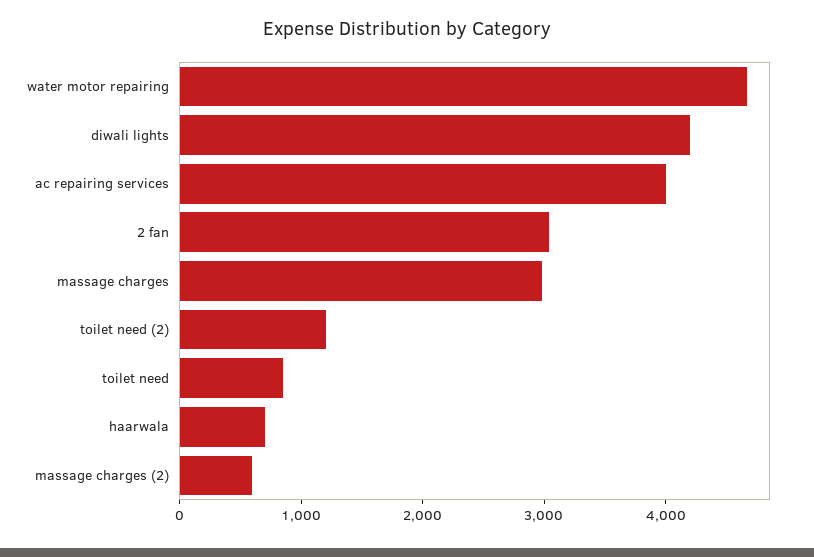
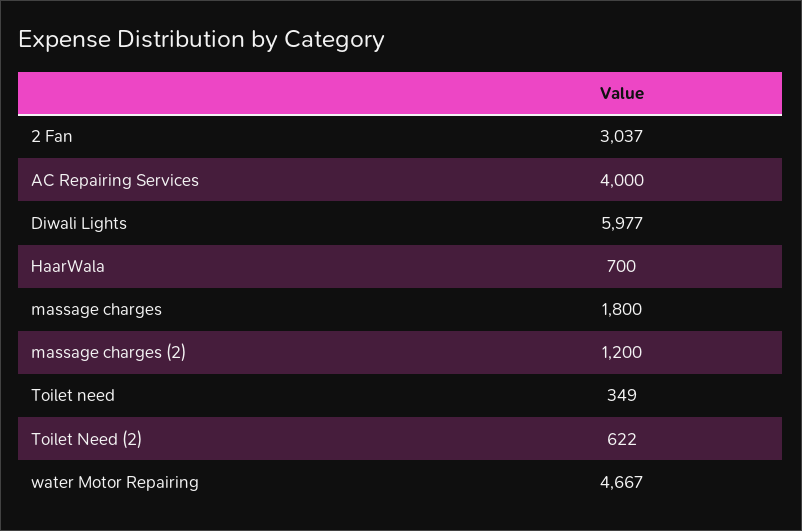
  {
    "water motor repairing": 4667,
-   "diwali lights": 4200,
+   "diwali lights": 5977,
    "ac repairing services": 4000,
    "2 fan": 3037,
-   "massage charges": 3000,
+   "massage charges": 1800,
-   "toilet need (2)": 1200,
+   "toilet need (2)": 622,
-   "toilet need": 800,
+   "toilet need": 349,
    "haarwala": 700,
-   "massage charges (2)": 600
+   "massage charges (2)": 1200
  }

